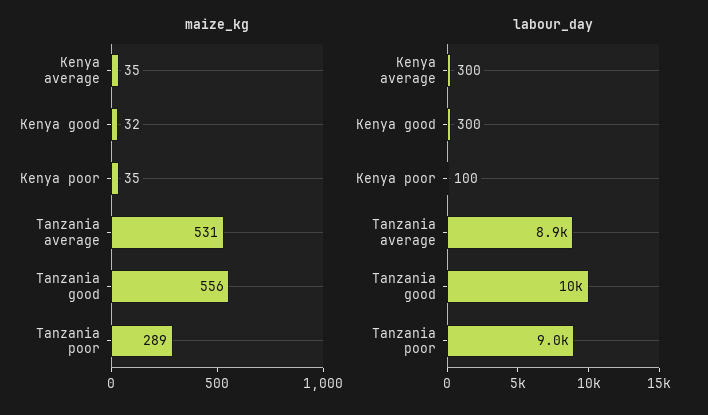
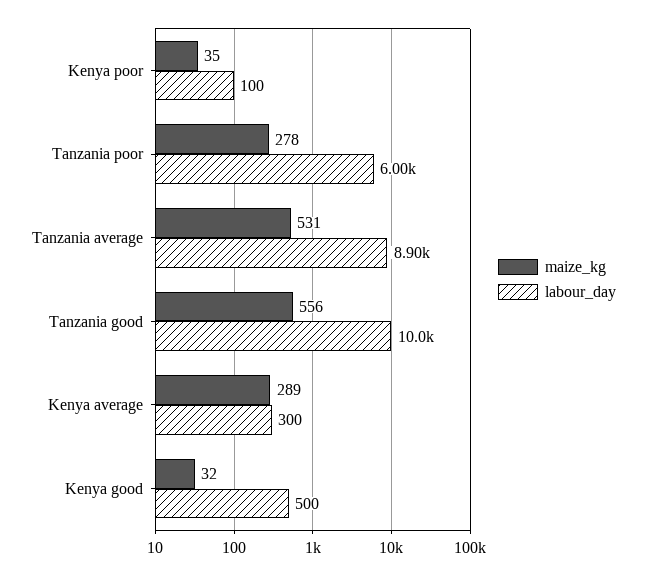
  {
    "maize_kg": {
-     "Kenya average": 35,
+     "Kenya average": 289,
      "Kenya good": 32,
      "Kenya poor": 35,
      "Tanzania average": 531,
      "Tanzania good": 556,
-     "Tanzania poor": 289
+     "Tanzania poor": 278
    },
    "labour_day": {
      "Kenya average": 300,
-     "Kenya good": 300,
+     "Kenya good": 500,
      "Kenya poor": 100,
      "Tanzania average": 8900,
      "Tanzania good": 10000,
-     "Tanzania poor": 9000
+     "Tanzania poor": 6000
    }
  }

